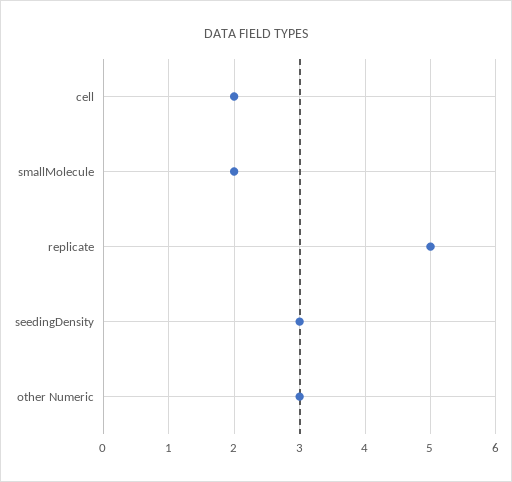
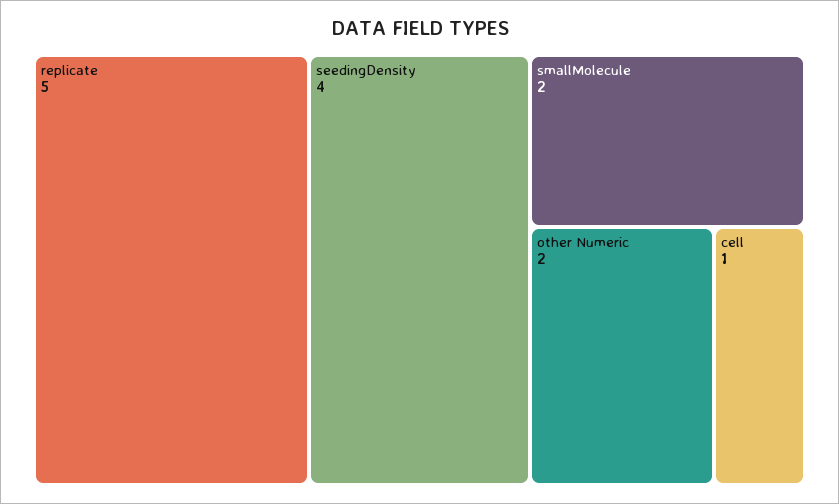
  {
-   "cell": 2,
+   "cell": 1,
    "smallMolecule": 2,
    "replicate": 5,
-   "seedingDensity": 3,
+   "seedingDensity": 4,
-   "other Numeric": 3
+   "other Numeric": 2
  }

